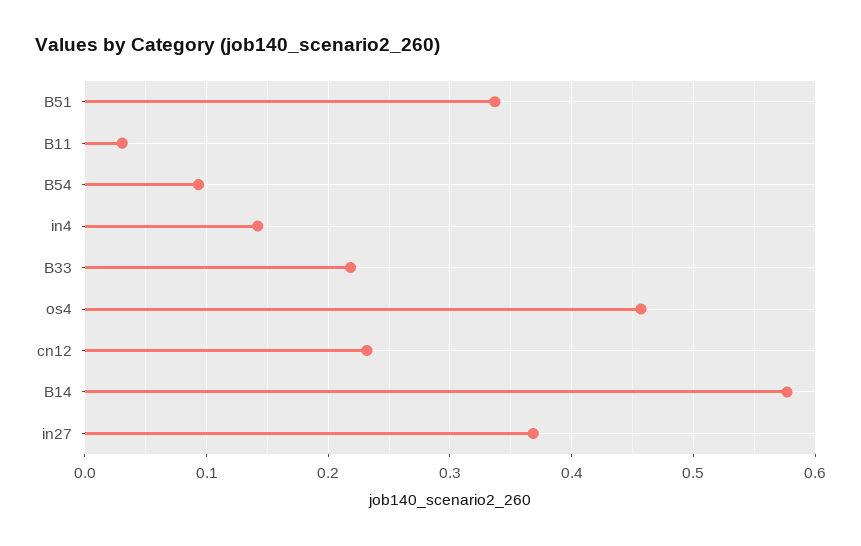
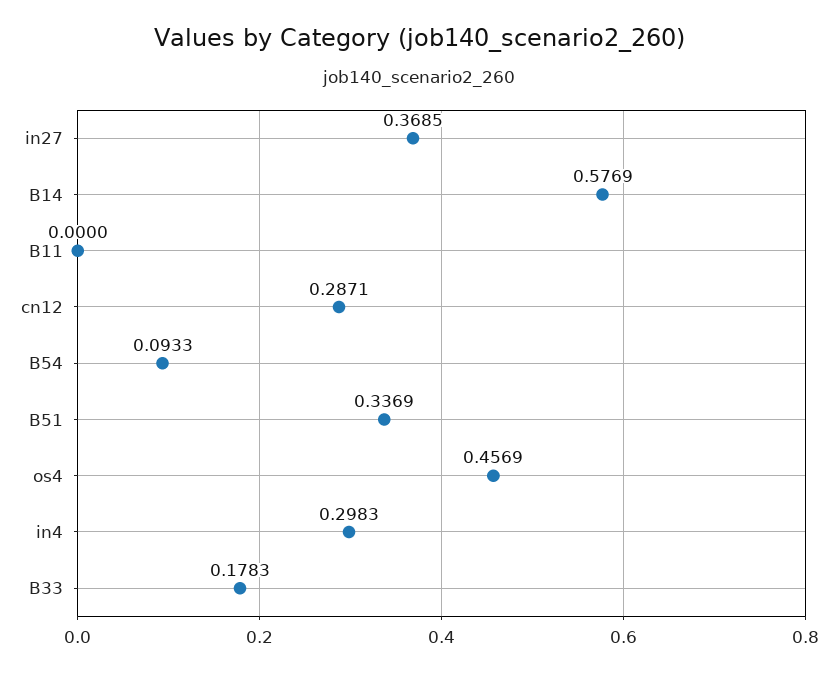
  {
    "B51": 0.3369,
-   "B11": 0.03,
+   "B11": 0,
    "B54": 0.0933,
-   "in4": 0.14,
+   "in4": 0.2983,
-   "B33": 0.22,
+   "B33": 0.1783,
    "os4": 0.4569,
-   "cn12": 0.23,
+   "cn12": 0.2871,
    "B14": 0.5769,
    "in27": 0.3685
  }

